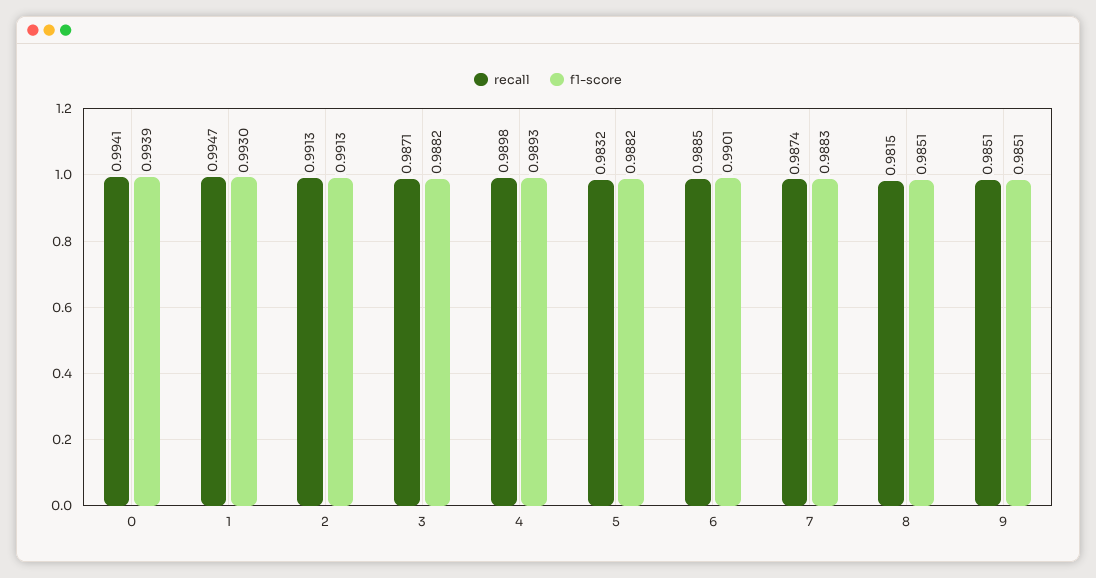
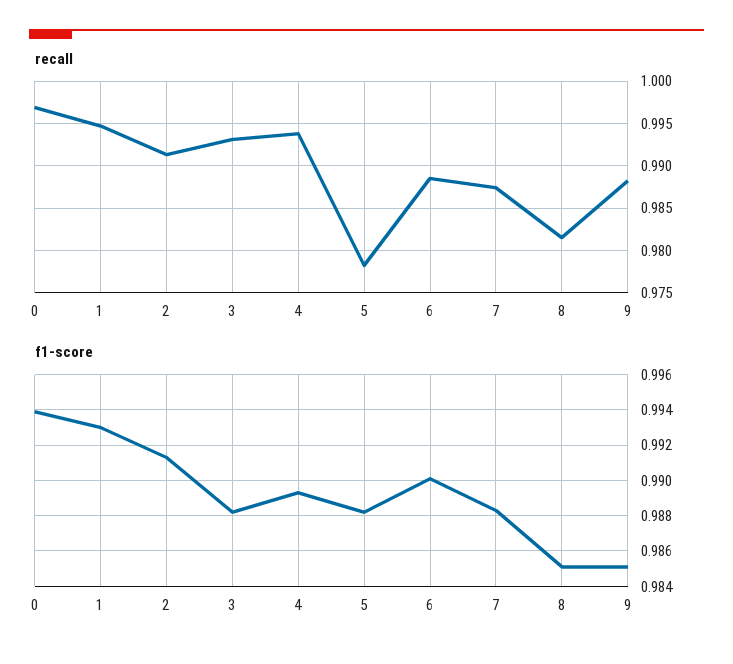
  {
    "recall": {
-     "0": 0.9941,
+     "0": 0.997,
      "1": 0.9947,
      "2": 0.9913,
-     "3": 0.9871,
+     "3": 0.993,
-     "4": 0.9898,
+     "4": 0.994,
-     "5": 0.9832,
+     "5": 0.978,
      "6": 0.9885,
      "7": 0.9874,
      "8": 0.9815,
-     "9": 0.9851
+     "9": 0.988
    },
    "f1-score": {
      "0": 0.9939,
      "1": 0.993,
      "2": 0.9913,
      "3": 0.9882,
      "4": 0.9893,
      "5": 0.9882,
      "6": 0.9901,
      "7": 0.9883,
      "8": 0.9851,
      "9": 0.9851
    }
  }

